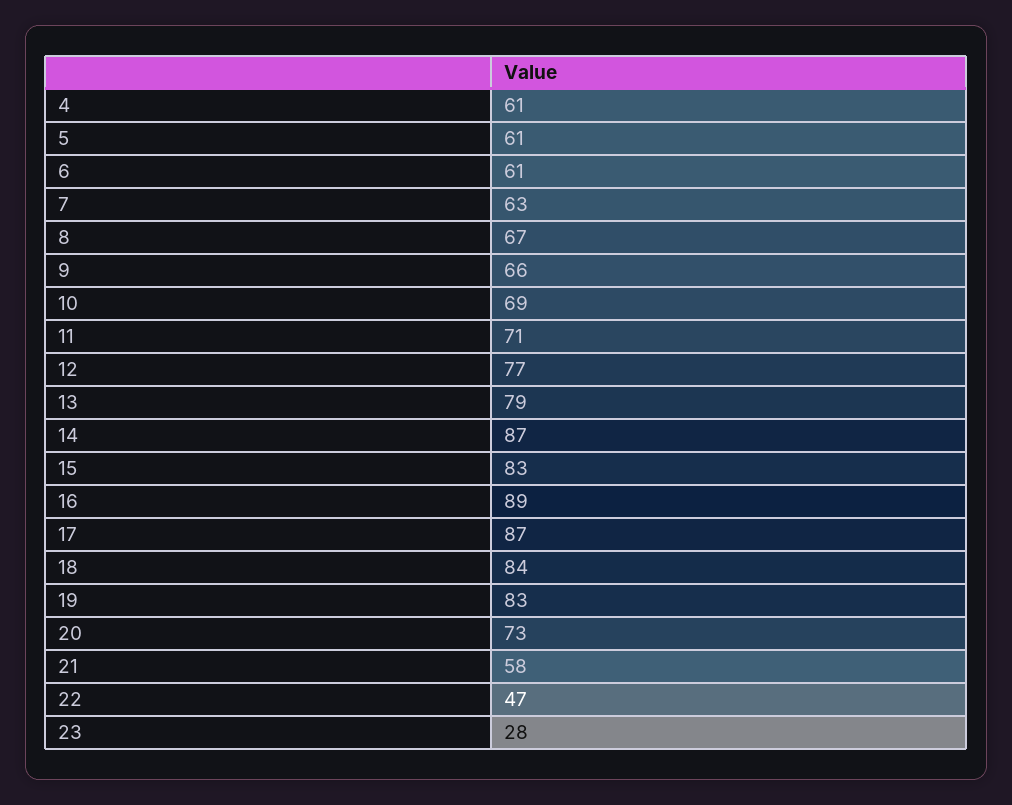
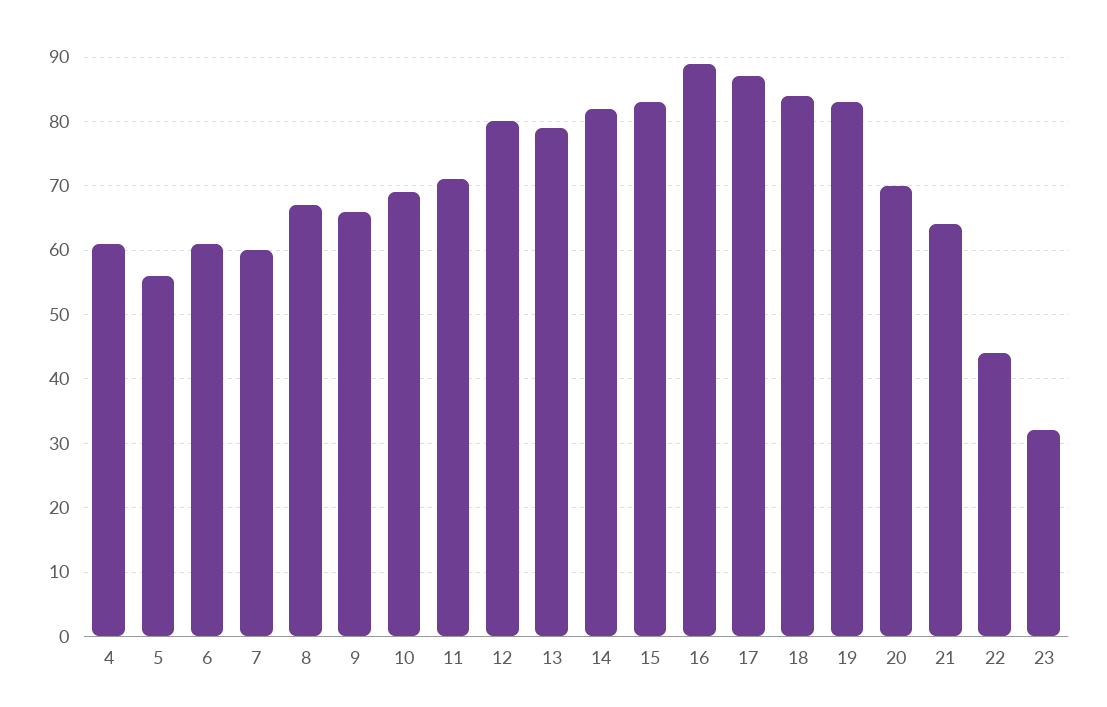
  {
    "4": 61,
-   "5": 61,
+   "5": 56,
    "6": 61,
-   "7": 63,
+   "7": 60,
    "8": 67,
    "9": 66,
    "10": 69,
    "11": 71,
-   "12": 77,
+   "12": 80,
    "13": 79,
-   "14": 87,
+   "14": 82,
    "15": 83,
    "16": 89,
    "17": 87,
    "18": 84,
    "19": 83,
-   "20": 73,
+   "20": 70,
-   "21": 58,
+   "21": 64,
-   "22": 47,
+   "22": 44,
-   "23": 28
+   "23": 32
  }

